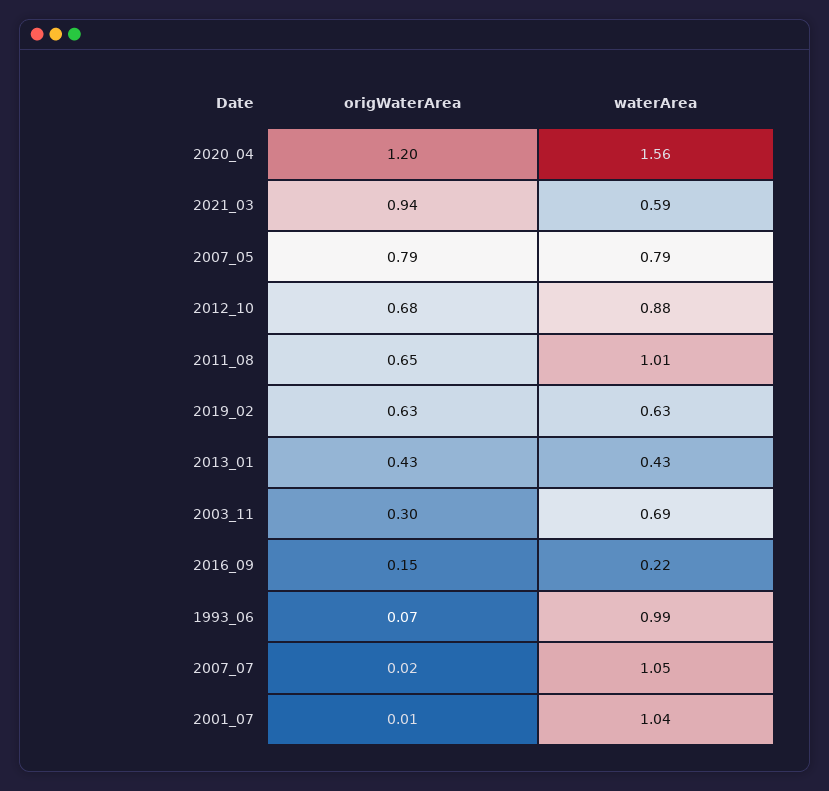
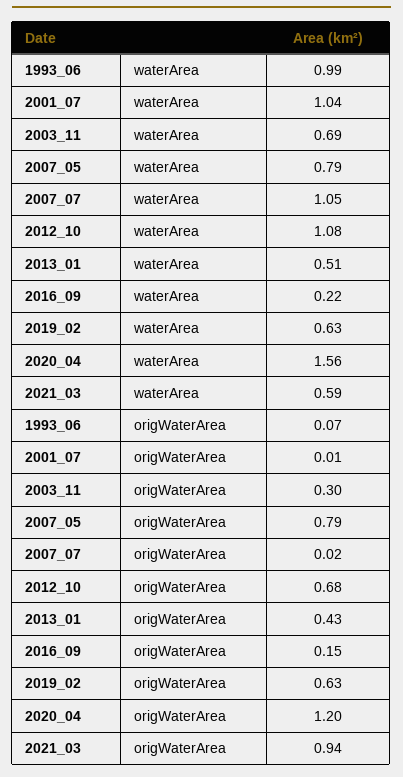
  {
    "origWaterArea": {
      "2020_04": 1.2,
      "2021_03": 0.94,
      "2007_05": 0.79,
      "2012_10": 0.68,
-     "2011_08": 0.65,
      "2019_02": 0.63,
      "2013_01": 0.43,
      "2003_11": 0.3,
      "2016_09": 0.15,
      "1993_06": 0.07,
      "2007_07": 0.02,
      "2001_07": 0.01
    },
    "waterArea": {
      "2020_04": 1.56,
      "2021_03": 0.59,
      "2007_05": 0.79,
-     "2012_10": 0.88,
+     "2012_10": 1.08,
-     "2011_08": 1.01,
      "2019_02": 0.63,
-     "2013_01": 0.43,
+     "2013_01": 0.51,
      "2003_11": 0.69,
      "2016_09": 0.22,
      "1993_06": 0.99,
      "2007_07": 1.05,
      "2001_07": 1.04
    }
  }

